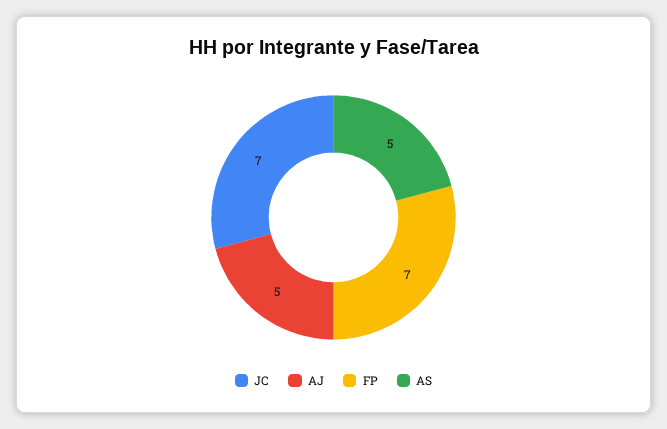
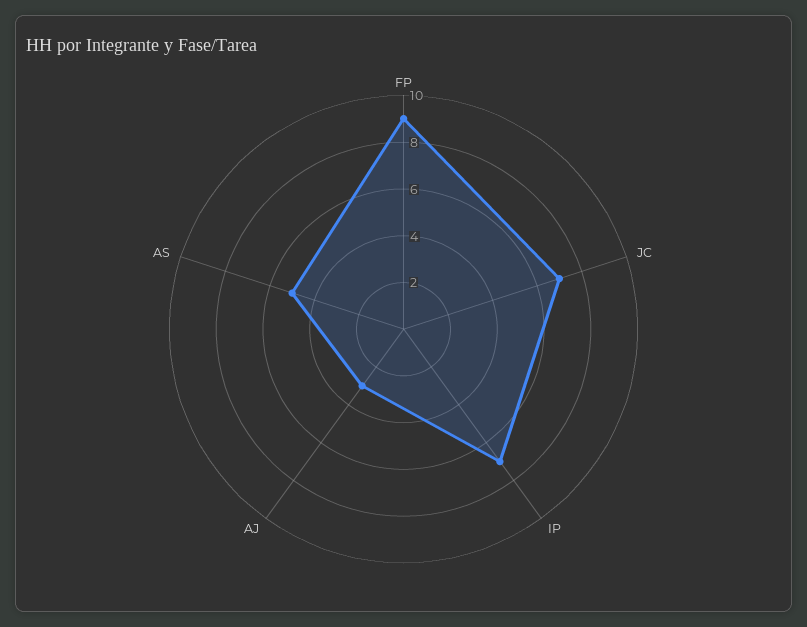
  {
    "JC": 7,
-   "AJ": 5,
+   "AJ": 3,
-   "FP": 7,
+   "FP": 9,
-   "AS": 5
+   "AS": 5,
+   "IP": 7
  }

